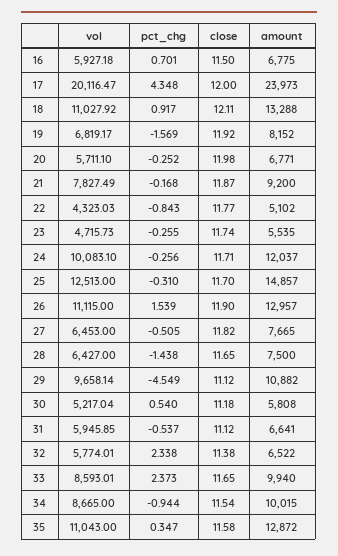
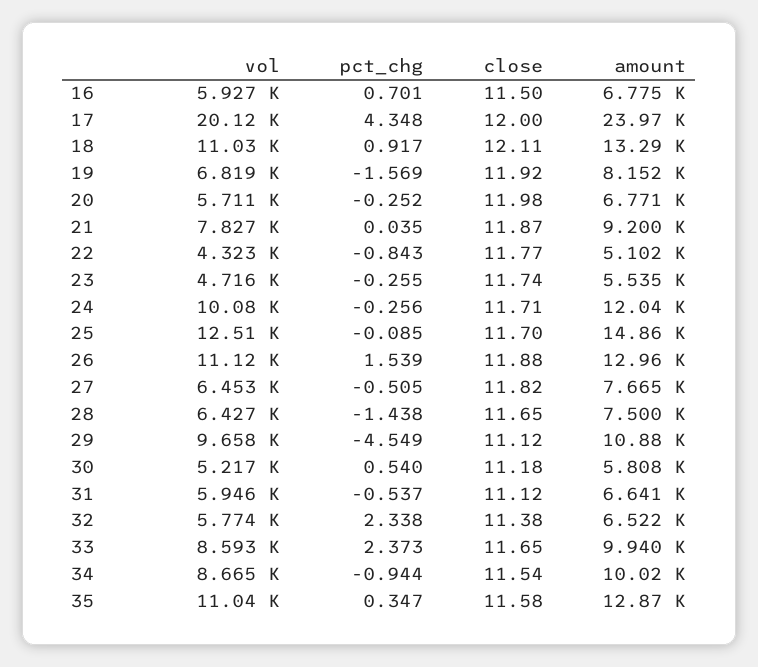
  {
    "vol": {
      "16": 5927.18,
      "17": 20116.47,
      "18": 11027.92,
      "19": 6819.17,
      "20": 5711.1,
      "21": 7827.49,
      "22": 4323.03,
      "23": 4715.73,
      "24": 10083.1,
      "25": 12513,
      "26": 11115,
      "27": 6453,
      "28": 6427,
      "29": 9658.14,
      "30": 5217.04,
      "31": 5945.85,
      "32": 5774.01,
      "33": 8593.01,
      "34": 8665,
      "35": 11043
    },
    "pct_chg": {
      "16": 0.701,
      "17": 4.348,
      "18": 0.917,
      "19": -1.569,
      "20": -0.252,
-     "21": -0.168,
+     "21": 0.035,
      "22": -0.843,
      "23": -0.255,
      "24": -0.256,
-     "25": -0.31,
+     "25": -0.085,
      "26": 1.539,
      "27": -0.505,
      "28": -1.438,
      "29": -4.549,
      "30": 0.54,
      "31": -0.537,
      "32": 2.338,
      "33": 2.373,
      "34": -0.944,
      "35": 0.347
    },
    "close": {
      "16": 11.5,
      "17": 12,
      "18": 12.11,
      "19": 11.92,
      "20": 11.98,
      "21": 11.87,
      "22": 11.77,
      "23": 11.74,
      "24": 11.71,
      "25": 11.7,
-     "26": 11.9,
+     "26": 11.88,
      "27": 11.82,
      "28": 11.65,
      "29": 11.12,
      "30": 11.18,
      "31": 11.12,
      "32": 11.38,
      "33": 11.65,
      "34": 11.54,
      "35": 11.58
    },
    "amount": {
      "16": 6775,
      "17": 23973,
      "18": 13288,
      "19": 8152,
      "20": 6771,
      "21": 9200,
      "22": 5102,
      "23": 5535,
      "24": 12037,
      "25": 14857,
      "26": 12957,
      "27": 7665,
      "28": 7500,
      "29": 10882,
      "30": 5808,
      "31": 6641,
      "32": 6522,
      "33": 9940,
      "34": 10015,
      "35": 12872
    }
  }

